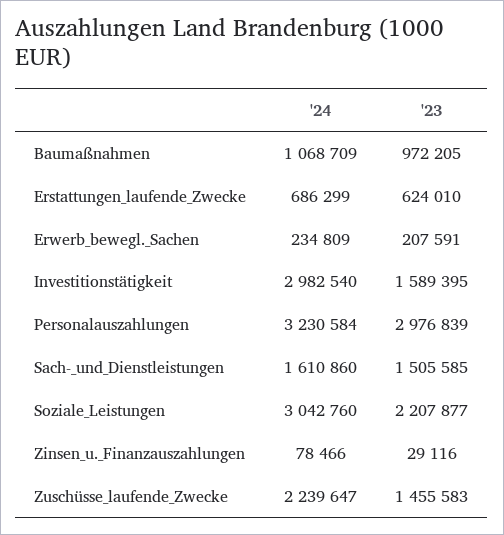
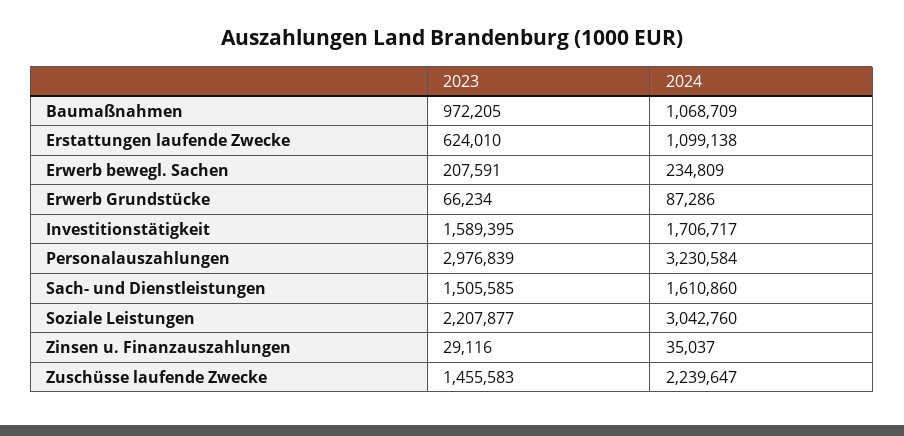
  {
    "'24": {
      "Baumaßnahmen": 1068709,
-     "Erstattungen_laufende_Zwecke": 686299,
+     "Erstattungen_laufende_Zwecke": 1099138,
      "Erwerb_bewegl._Sachen": 234809,
-     "Investitionstätigkeit": 2982540,
+     "Investitionstätigkeit": 1706717,
      "Personalauszahlungen": 3230584,
      "Sach-_und_Dienstleistungen": 1610860,
      "Soziale_Leistungen": 3042760,
-     "Zinsen_u._Finanzauszahlungen": 78466,
+     "Zinsen_u._Finanzauszahlungen": 35037,
-     "Zuschüsse_laufende_Zwecke": 2239647
+     "Zuschüsse_laufende_Zwecke": 2239647,
+     "Erwerb Grundstücke": 87286
    },
    "'23": {
      "Baumaßnahmen": 972205,
      "Erstattungen_laufende_Zwecke": 624010,
      "Erwerb_bewegl._Sachen": 207591,
      "Investitionstätigkeit": 1589395,
      "Personalauszahlungen": 2976839,
      "Sach-_und_Dienstleistungen": 1505585,
      "Soziale_Leistungen": 2207877,
      "Zinsen_u._Finanzauszahlungen": 29116,
-     "Zuschüsse_laufende_Zwecke": 1455583
+     "Zuschüsse_laufende_Zwecke": 1455583,
+     "Erwerb Grundstücke": 66234
    }
  }

